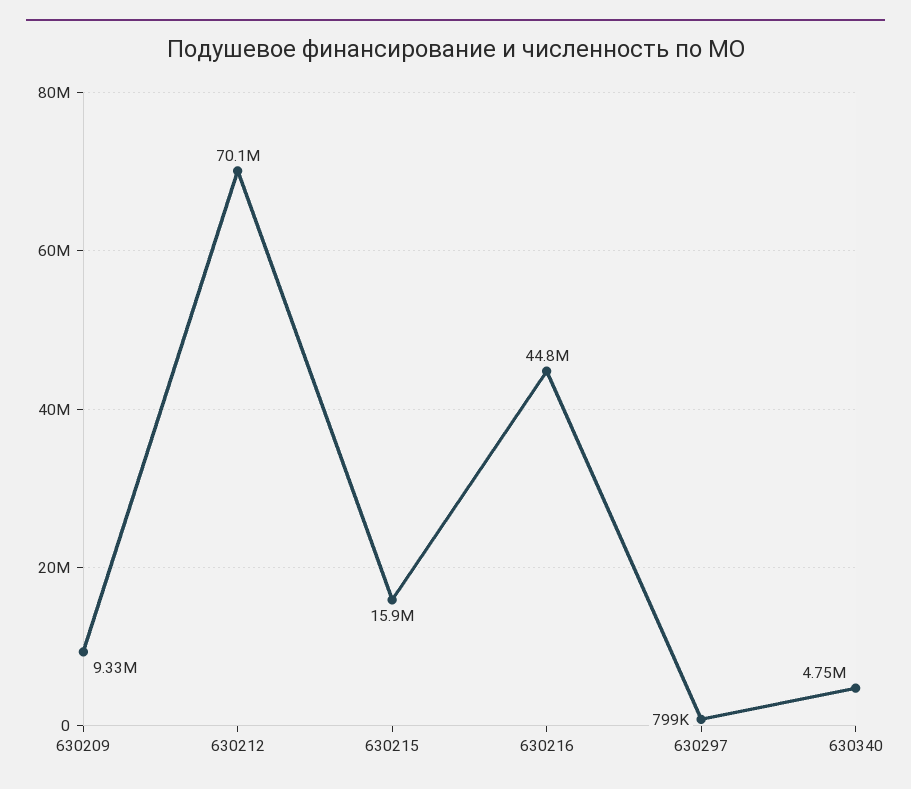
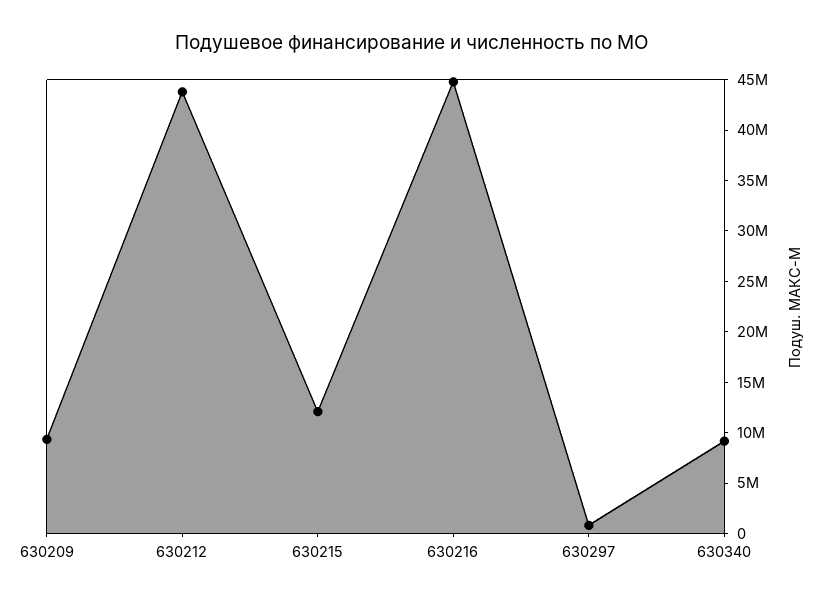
  {
    "630209": 9330000,
-   "630212": 70100000,
+   "630212": 44000000,
-   "630215": 15900000,
+   "630215": 12000000,
    "630216": 44800000,
    "630297": 799000,
-   "630340": 4750000
+   "630340": 9000000
  }

